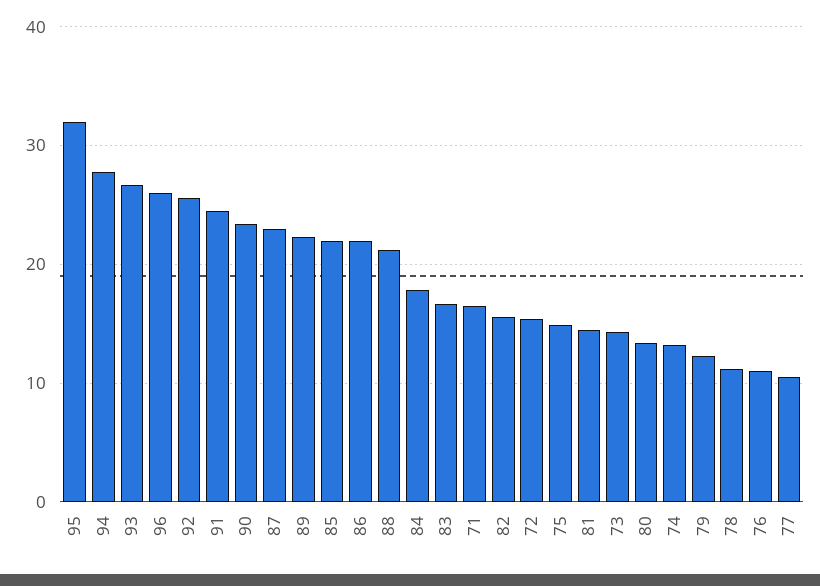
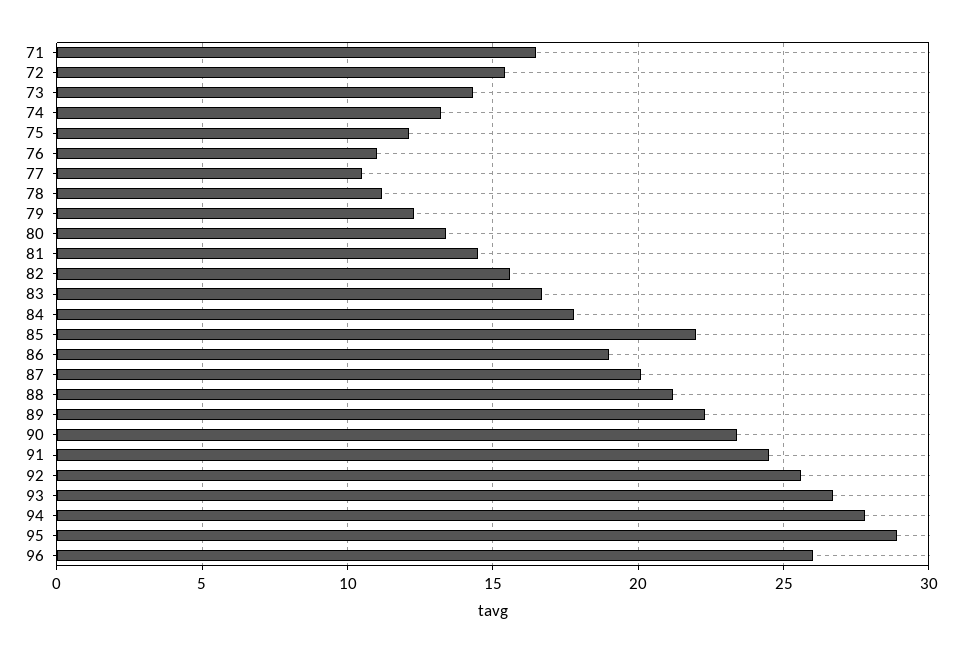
  {
-   "95": 32,
+   "95": 29,
    "94": 28,
    "93": 26.5,
    "96": 26,
    "92": 25.5,
    "91": 24.5,
    "90": 23.5,
-   "87": 23,
+   "87": 20,
    "89": 22.5,
    "85": 22,
-   "86": 22,
+   "86": 19,
    "88": 21,
    "84": 18,
    "83": 16.5,
    "71": 16.5,
    "82": 15.5,
    "72": 15.5,
-   "75": 15,
+   "75": 12,
    "81": 14.5,
    "73": 14.5,
    "80": 13.5,
    "74": 13,
    "79": 12.5,
    "78": 11,
    "76": 11,
    "77": 10.5
  }

